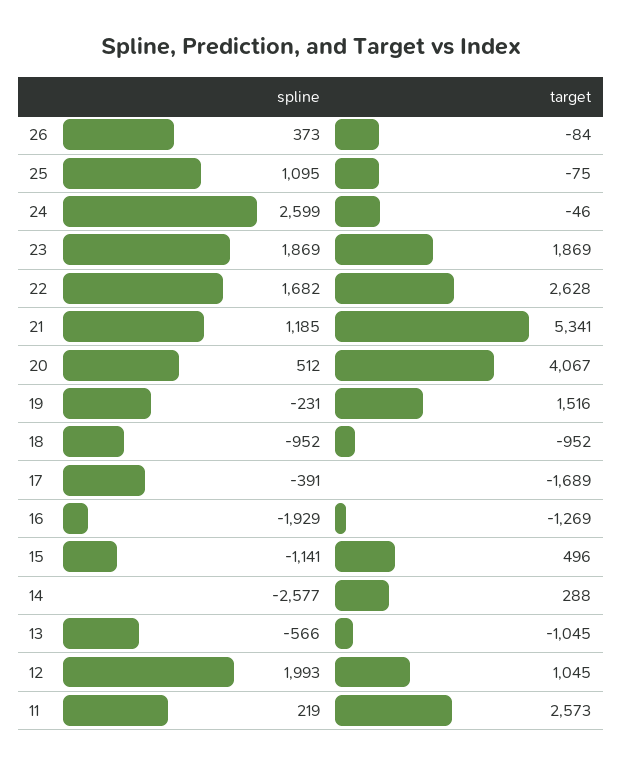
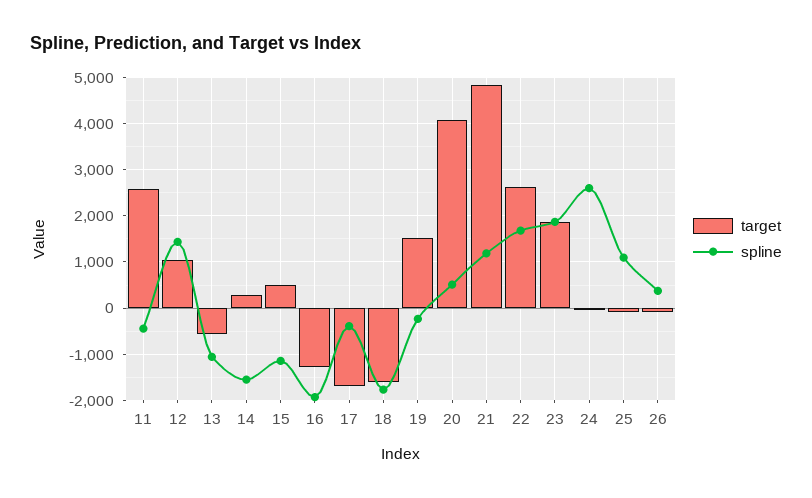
  {
    "spline": {
      "26": 373,
      "25": 1095,
      "24": 2599,
      "23": 1869,
      "22": 1682,
      "21": 1185,
      "20": 512,
      "19": -231,
-     "18": -952,
+     "18": -1800,
      "17": -391,
      "16": -1929,
      "15": -1141,
-     "14": -2577,
+     "14": -1600,
-     "13": -566,
+     "13": -1000,
-     "12": 1993,
+     "12": 1400,
-     "11": 219
+     "11": -400
    },
    "target": {
      "26": -84,
      "25": -75,
      "24": -46,
      "23": 1869,
      "22": 2628,
-     "21": 5341,
+     "21": 4800,
      "20": 4067,
      "19": 1516,
-     "18": -952,
+     "18": -1600,
      "17": -1689,
      "16": -1269,
      "15": 496,
      "14": 288,
-     "13": -1045,
+     "13": -600,
      "12": 1045,
      "11": 2573
    }
  }

